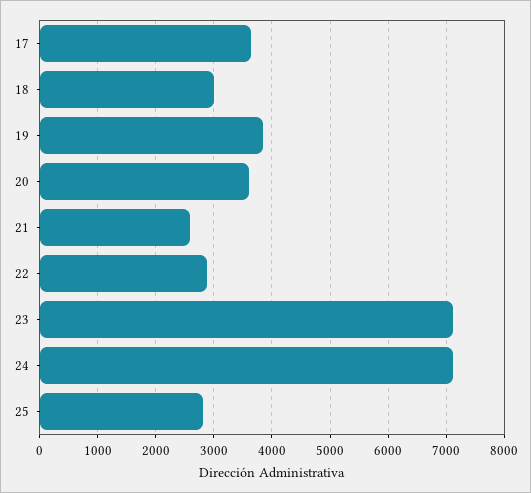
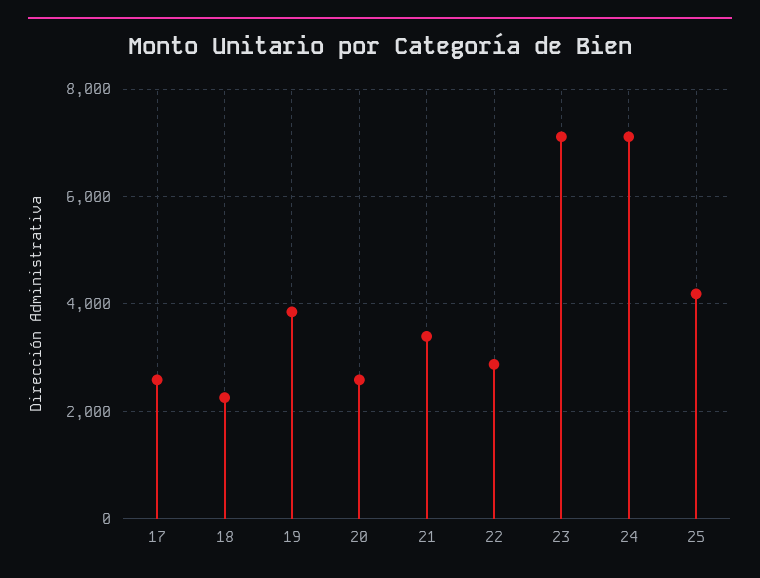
  {
-   "17": 3600,
+   "17": 2600,
-   "18": 3000,
+   "18": 2200,
    "19": 3800,
-   "20": 3600,
+   "20": 2600,
-   "21": 2600,
+   "21": 3400,
    "22": 2800,
    "23": 7200,
    "24": 7200,
-   "25": 2800
+   "25": 4200
  }

